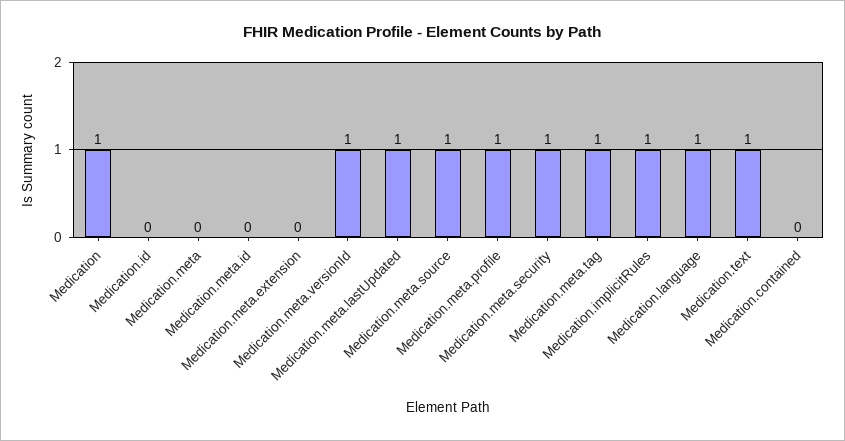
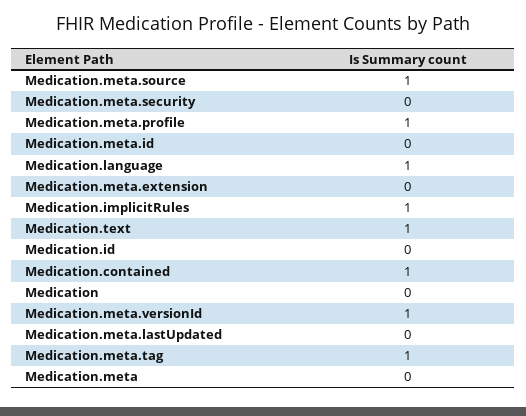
  {
-   "Medication": 1,
+   "Medication": 0,
    "Medication.id": 0,
    "Medication.meta": 0,
    "Medication.meta.id": 0,
    "Medication.meta.extension": 0,
    "Medication.meta.versionId": 1,
-   "Medication.meta.lastUpdated": 1,
+   "Medication.meta.lastUpdated": 0,
    "Medication.meta.source": 1,
    "Medication.meta.profile": 1,
-   "Medication.meta.security": 1,
+   "Medication.meta.security": 0,
    "Medication.meta.tag": 1,
    "Medication.implicitRules": 1,
    "Medication.language": 1,
    "Medication.text": 1,
-   "Medication.contained": 0
+   "Medication.contained": 1
  }

